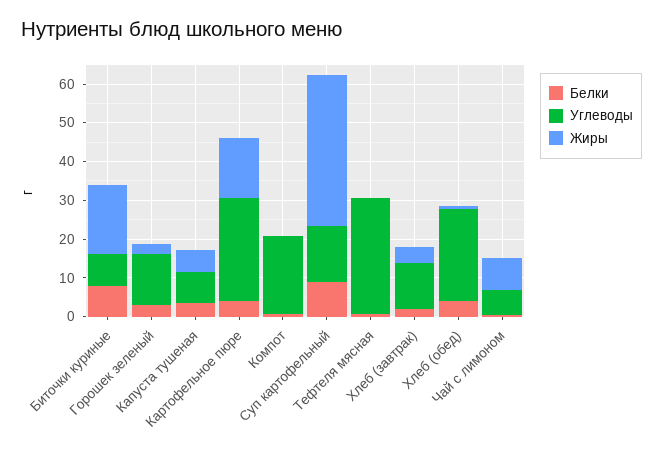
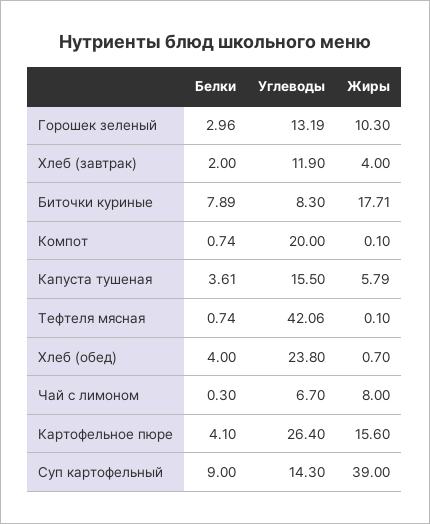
  {
    "Белки": {
      "Биточки куриные": 7.89,
      "Горошек зеленый": 2.96,
      "Капуста тушеная": 3.61,
      "Картофельное пюре": 4.1,
      "Компот": 0.74,
      "Суп картофельный": 9,
      "Тефтеля мясная": 0.74,
      "Хлеб (завтрак)": 2,
      "Хлеб (обед)": 4,
      "Чай с лимоном": 0.3
    },
    "Углеводы": {
      "Биточки куриные": 8.3,
      "Горошек зеленый": 13.19,
-     "Капуста тушеная": 7.5,
+     "Капуста тушеная": 15.5,
      "Картофельное пюре": 26.4,
      "Компот": 20,
      "Суп картофельный": 14.3,
-     "Тефтеля мясная": 30,
+     "Тефтеля мясная": 42.06,
      "Хлеб (завтрак)": 11.9,
      "Хлеб (обед)": 23.8,
      "Чай с лимоном": 6.7
    },
    "Жиры": {
      "Биточки куриные": 17.71,
-     "Горошек зеленый": 2.5,
+     "Горошек зеленый": 10.3,
      "Капуста тушеная": 5.79,
      "Картофельное пюре": 15.6,
      "Компот": 0.1,
      "Суп картофельный": 39,
      "Тефтеля мясная": 0.1,
      "Хлеб (завтрак)": 4,
      "Хлеб (обед)": 0.7,
      "Чай с лимоном": 8
    }
  }

